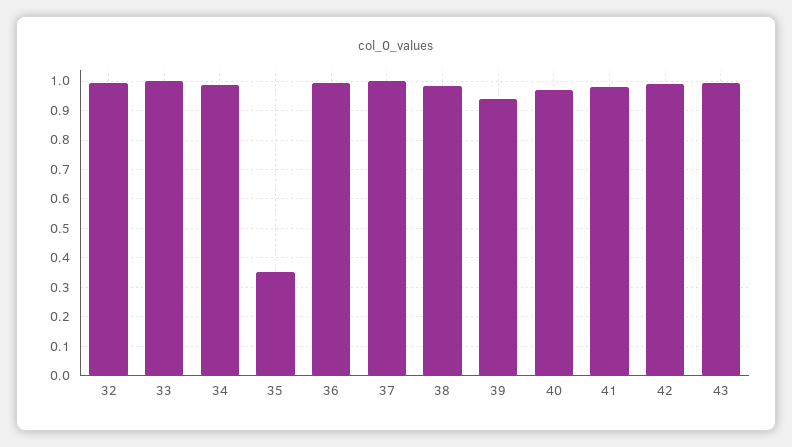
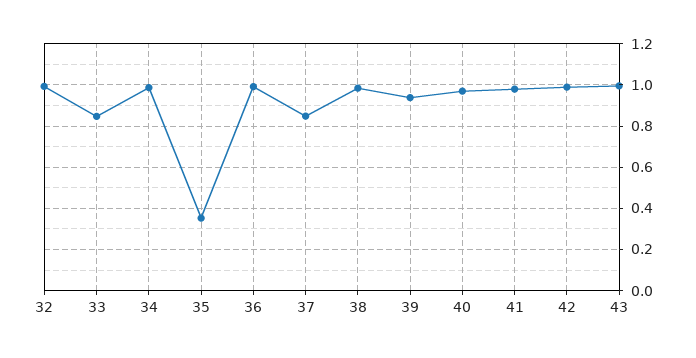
  {
    "32": 1,
-   "33": 1,
+   "33": 0.85,
    "34": 1,
    "35": 0.35,
    "36": 1,
-   "37": 1,
+   "37": 0.85,
    "38": 0.975,
    "39": 0.95,
    "40": 0.975,
    "41": 0.975,
    "42": 1,
    "43": 1
  }

